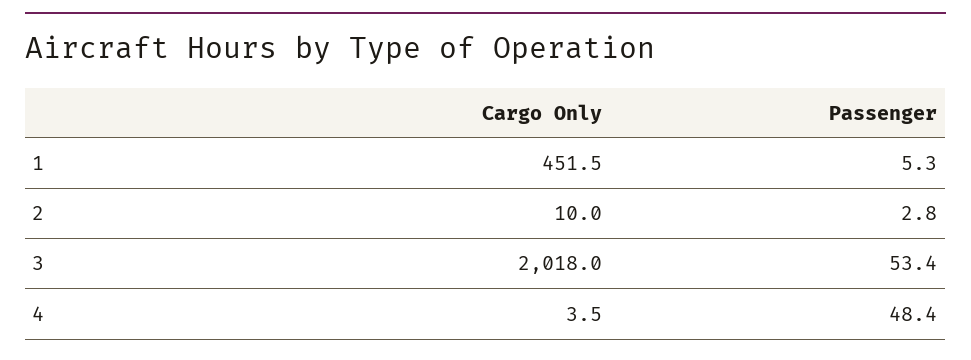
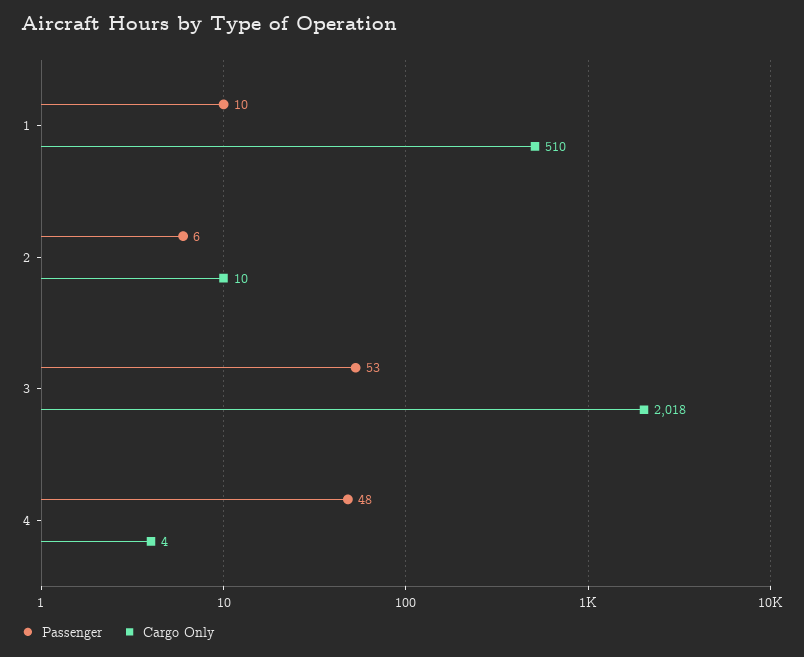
  {
    "Cargo Only": {
-     "1": 451.5,
+     "1": 510,
      "2": 10,
      "3": 2018,
      "4": 3.5
    },
    "Passenger": {
-     "1": 5.3,
+     "1": 10,
-     "2": 2.8,
+     "2": 6,
      "3": 53.4,
      "4": 48.4
    }
  }

